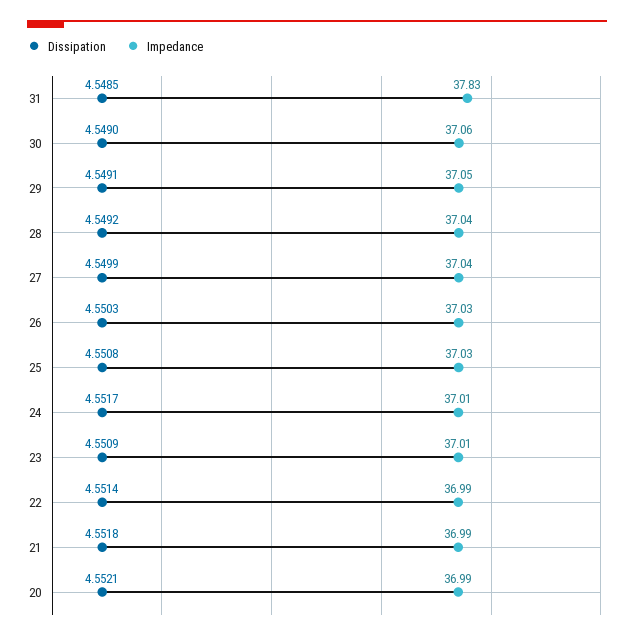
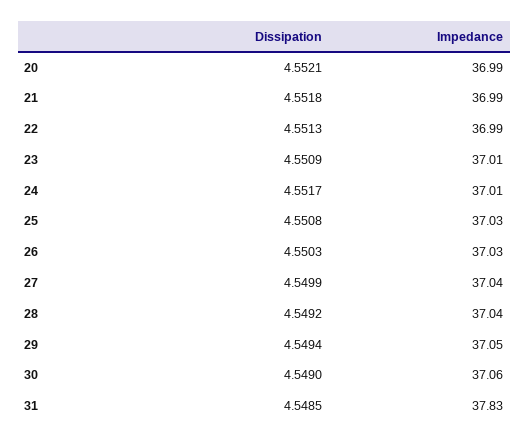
  {
    "Dissipation": {
      "31": 4.5485,
      "30": 4.549,
-     "29": 4.5491,
+     "29": 4.5494,
      "28": 4.5492,
      "27": 4.5499,
      "26": 4.5503,
      "25": 4.5508,
      "24": 4.5517,
      "23": 4.5509,
-     "22": 4.5514,
+     "22": 4.5513,
      "21": 4.5518,
      "20": 4.5521
    },
    "Impedance": {
      "31": 37.83,
      "30": 37.06,
      "29": 37.05,
      "28": 37.04,
      "27": 37.04,
      "26": 37.03,
      "25": 37.03,
      "24": 37.01,
      "23": 37.01,
      "22": 36.99,
      "21": 36.99,
      "20": 36.99
    }
  }

